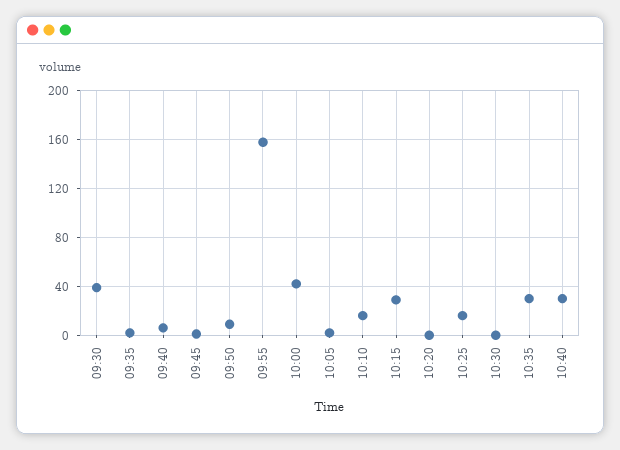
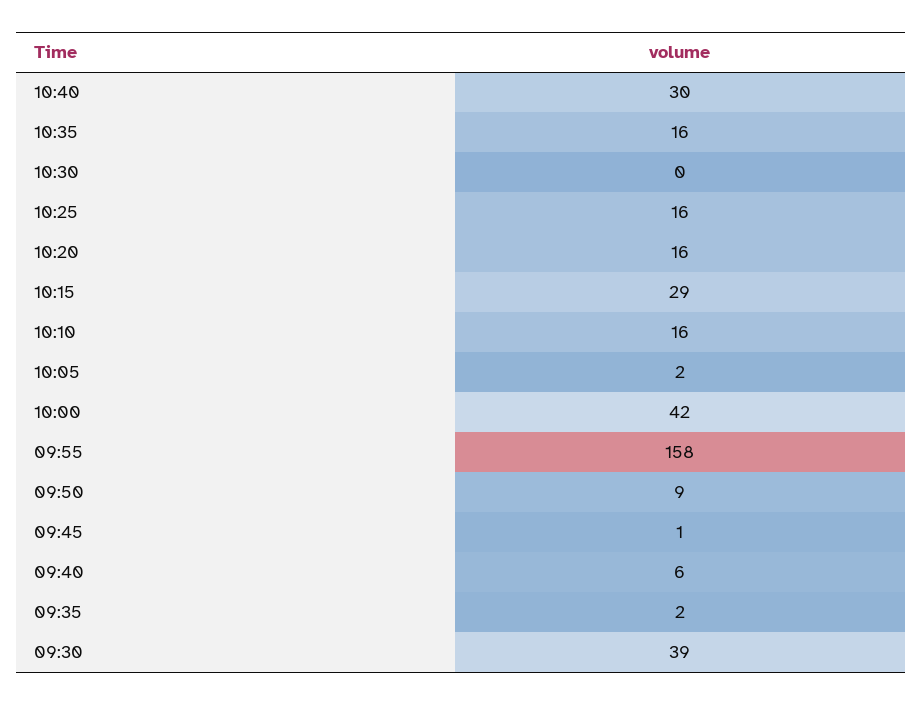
  {
    "09:30": 39,
    "09:35": 2,
    "09:40": 6,
    "09:45": 1,
    "09:50": 9,
    "09:55": 158,
    "10:00": 42,
    "10:05": 2,
    "10:10": 16,
    "10:15": 29,
-   "10:20": 0,
+   "10:20": 16,
    "10:25": 16,
    "10:30": 0,
-   "10:35": 30,
+   "10:35": 16,
    "10:40": 30
  }

